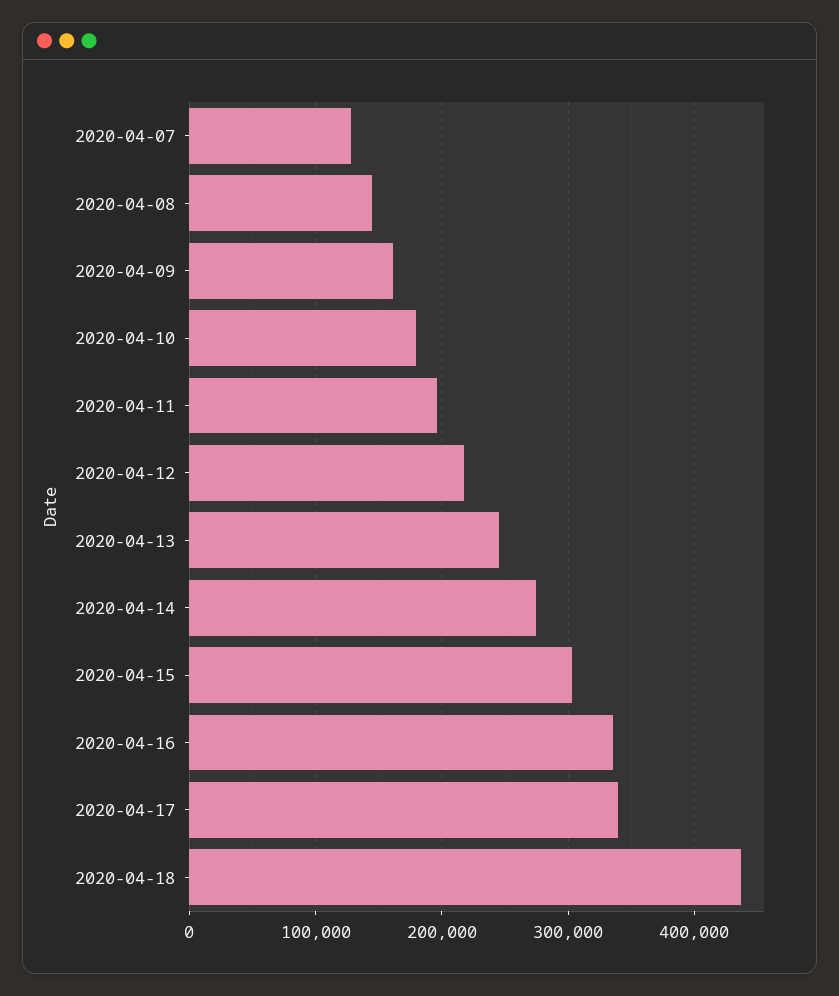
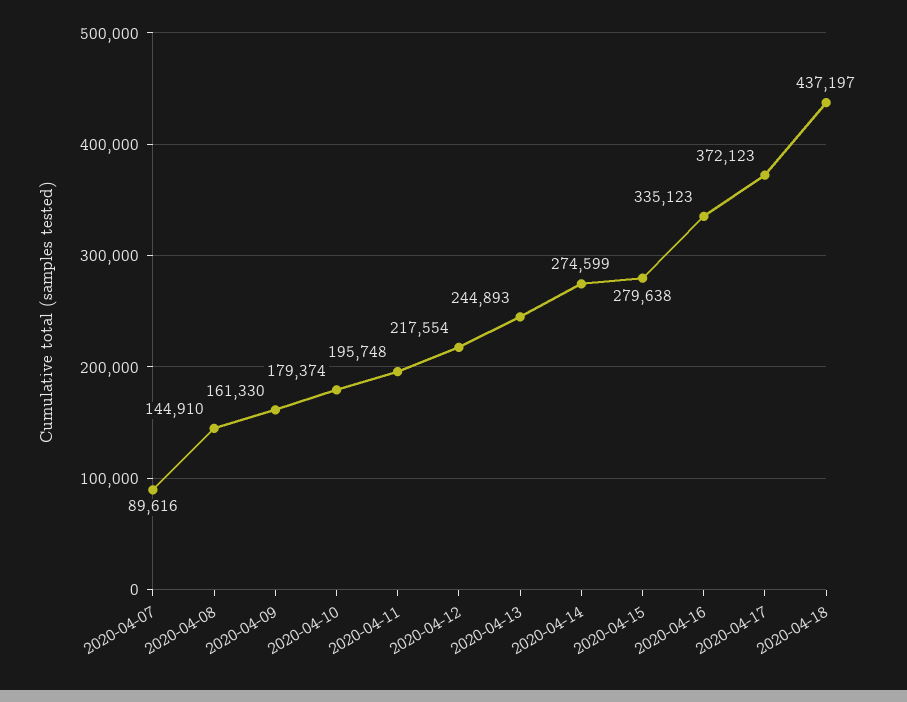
  {
-   "2020-04-07": 130000,
+   "2020-04-07": 89616,
    "2020-04-08": 144910,
    "2020-04-09": 161330,
    "2020-04-10": 179374,
    "2020-04-11": 195748,
    "2020-04-12": 217554,
    "2020-04-13": 244893,
    "2020-04-14": 274599,
-   "2020-04-15": 300000,
+   "2020-04-15": 279638,
    "2020-04-16": 335123,
-   "2020-04-17": 340000,
+   "2020-04-17": 372123,
    "2020-04-18": 437197
  }

